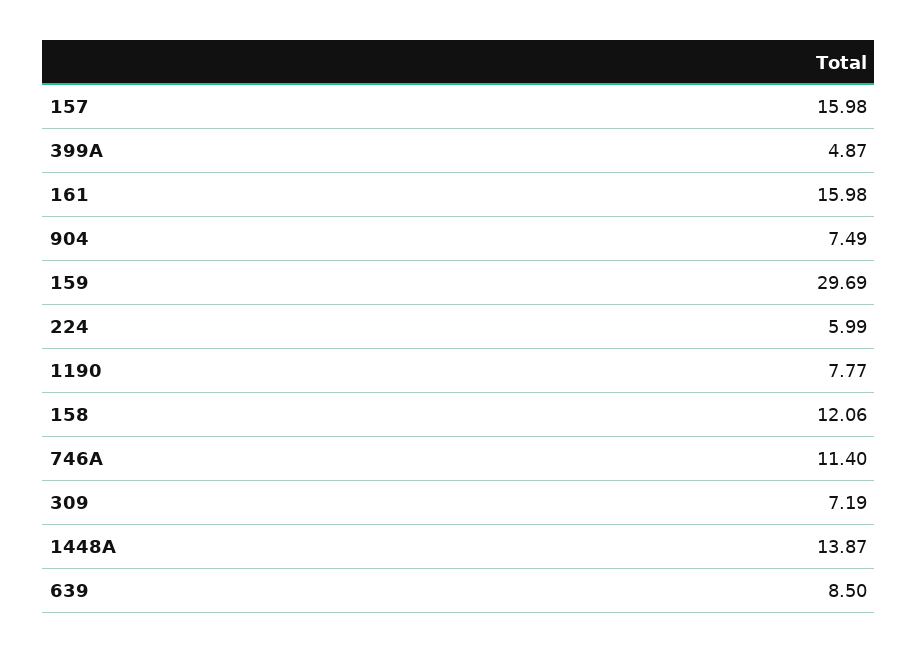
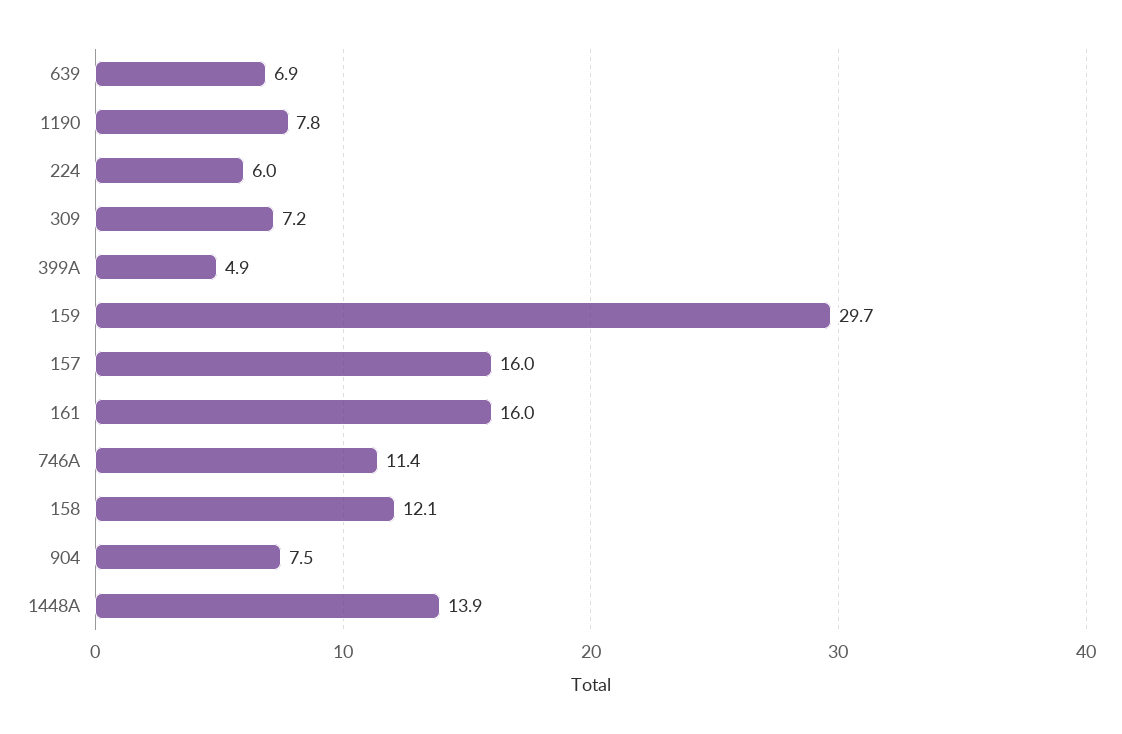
  {
    "157": 15.98,
    "399A": 4.87,
    "161": 15.98,
    "904": 7.49,
    "159": 29.69,
    "224": 5.99,
    "1190": 7.77,
    "158": 12.06,
    "746A": 11.4,
    "309": 7.19,
    "1448A": 13.87,
-   "639": 8.5
+   "639": 6.9
  }

